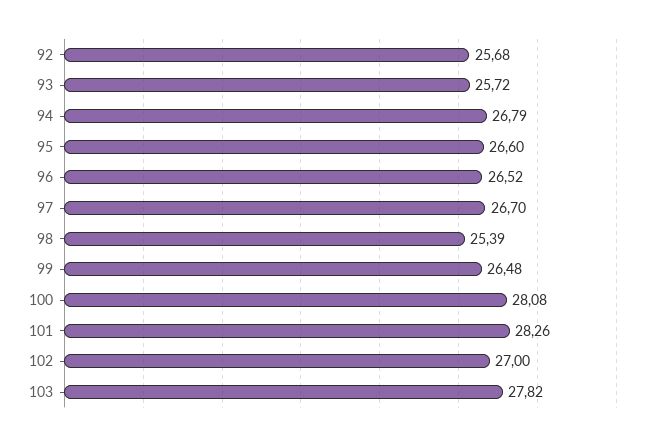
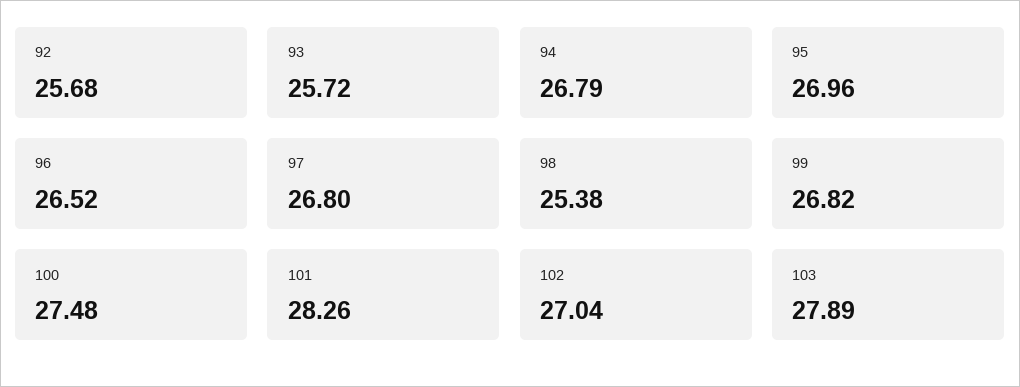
  {
    "92": 25.68,
    "93": 25.72,
    "94": 26.79,
-   "95": 26.6,
+   "95": 26.96,
    "96": 26.52,
-   "97": 26.7,
+   "97": 26.8,
-   "98": 25.39,
+   "98": 25.38,
-   "99": 26.48,
+   "99": 26.82,
-   "100": 28.08,
+   "100": 27.48,
    "101": 28.26,
-   "102": 27,
+   "102": 27.04,
-   "103": 27.82
+   "103": 27.89
  }

